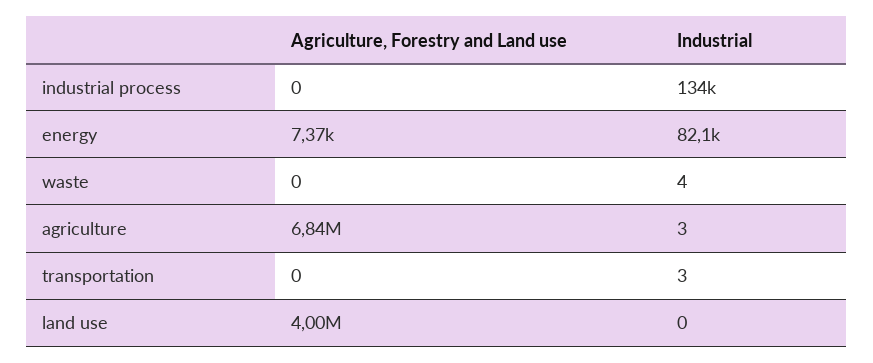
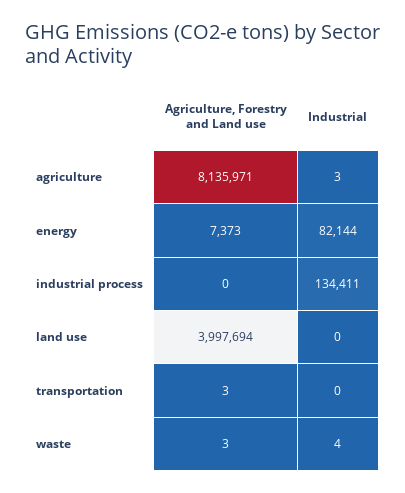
  {
    "Agriculture, Forestry and Land use": {
      "industrial process": 0,
      "energy": 7373,
-     "waste": 0,
+     "waste": 3,
-     "agriculture": 6840000,
+     "agriculture": 8135971,
-     "transportation": 0,
+     "transportation": 3,
      "land use": 3997694
    },
    "Industrial": {
      "industrial process": 134411,
      "energy": 82144,
      "waste": 4,
      "agriculture": 3,
-     "transportation": 3,
+     "transportation": 0,
      "land use": 0
    }
  }

